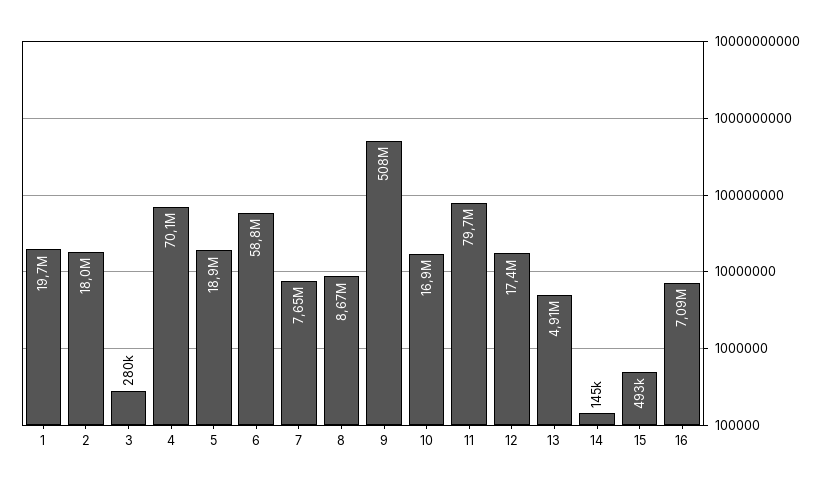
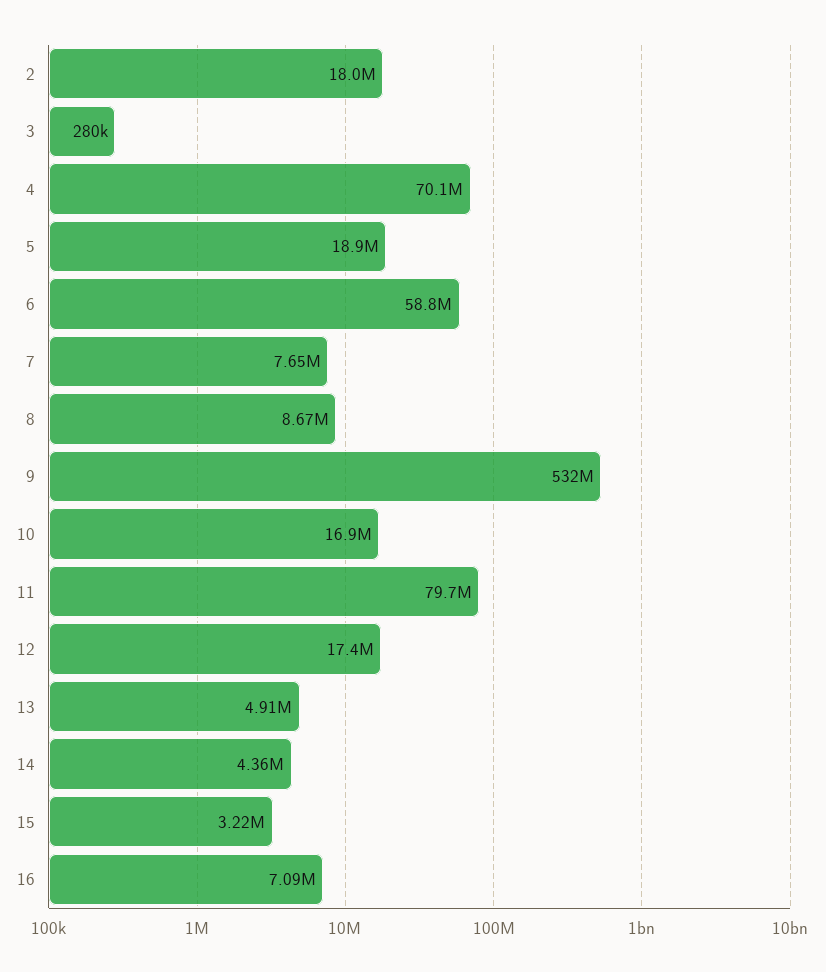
  {
-   "1": 19700000,
    "2": 18000000,
    "3": 280000,
    "4": 70100000,
    "5": 18900000,
    "6": 58800000,
    "7": 7650000,
    "8": 8670000,
-   "9": 508000000,
+   "9": 532000000,
    "10": 16900000,
    "11": 79700000,
    "12": 17400000,
    "13": 4910000,
-   "14": 145000,
+   "14": 4360000,
-   "15": 493000,
+   "15": 3220000,
    "16": 7090000
  }

